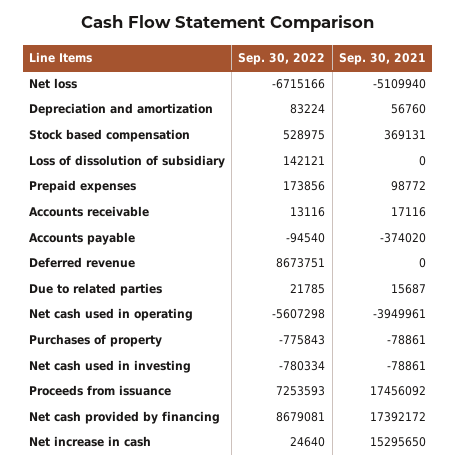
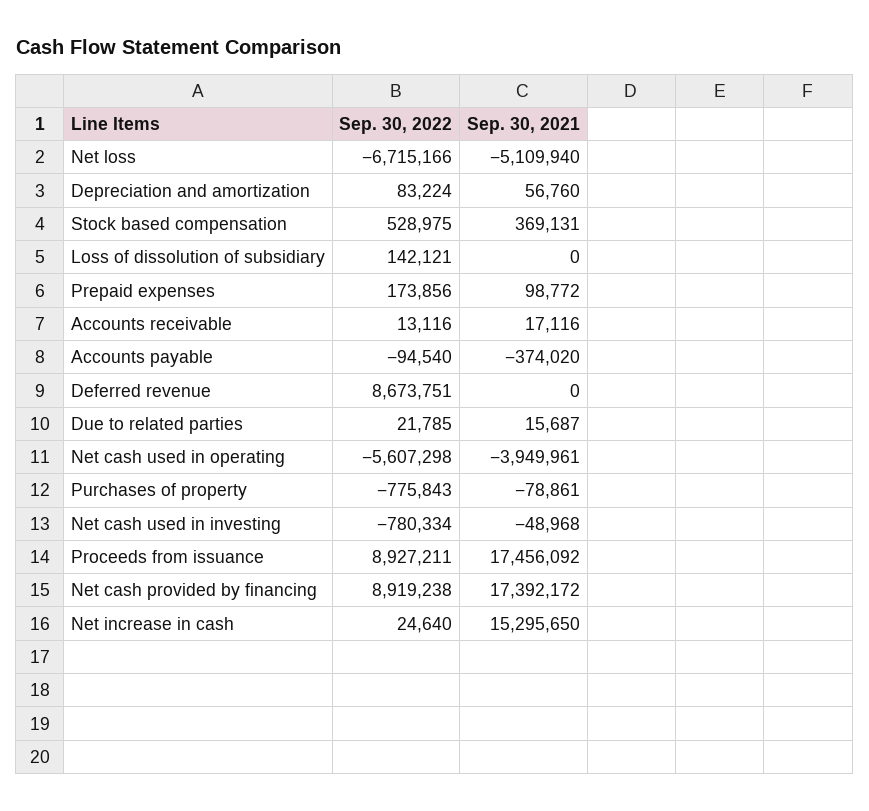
  {
    "Sep. 30, 2022": {
      "Net loss": -6715166,
      "Depreciation and amortization": 83224,
      "Stock based compensation": 528975,
      "Loss of dissolution of subsidiary": 142121,
      "Prepaid expenses": 173856,
      "Accounts receivable": 13116,
      "Accounts payable": -94540,
      "Deferred revenue": 8673751,
      "Due to related parties": 21785,
      "Net cash used in operating": -5607298,
      "Purchases of property": -775843,
      "Net cash used in investing": -780334,
-     "Proceeds from issuance": 7253593,
+     "Proceeds from issuance": 8927211,
-     "Net cash provided by financing": 8679081,
+     "Net cash provided by financing": 8919238,
      "Net increase in cash": 24640
    },
    "Sep. 30, 2021": {
      "Net loss": -5109940,
      "Depreciation and amortization": 56760,
      "Stock based compensation": 369131,
      "Loss of dissolution of subsidiary": 0,
      "Prepaid expenses": 98772,
      "Accounts receivable": 17116,
      "Accounts payable": -374020,
      "Deferred revenue": 0,
      "Due to related parties": 15687,
      "Net cash used in operating": -3949961,
      "Purchases of property": -78861,
-     "Net cash used in investing": -78861,
+     "Net cash used in investing": -48968,
      "Proceeds from issuance": 17456092,
      "Net cash provided by financing": 17392172,
      "Net increase in cash": 15295650
    }
  }

